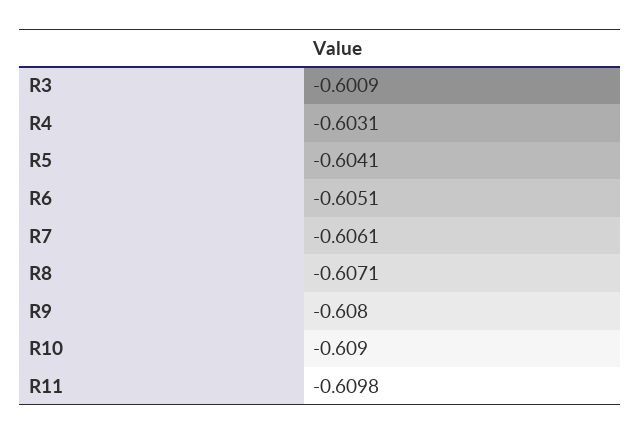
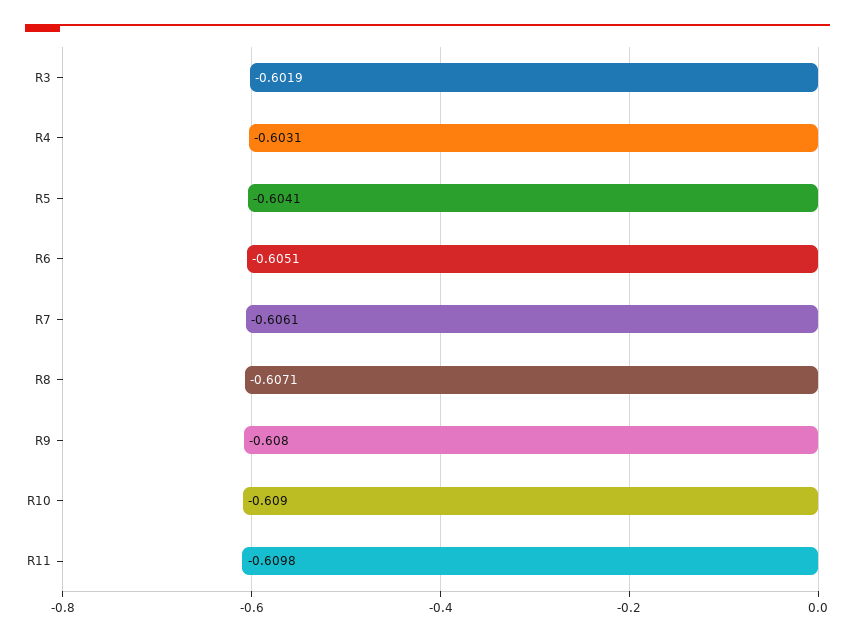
  {
-   "R3": -0.6009,
+   "R3": -0.6019,
    "R4": -0.6031,
    "R5": -0.6041,
    "R6": -0.6051,
    "R7": -0.6061,
    "R8": -0.6071,
    "R9": -0.608,
    "R10": -0.609,
    "R11": -0.6098
  }

